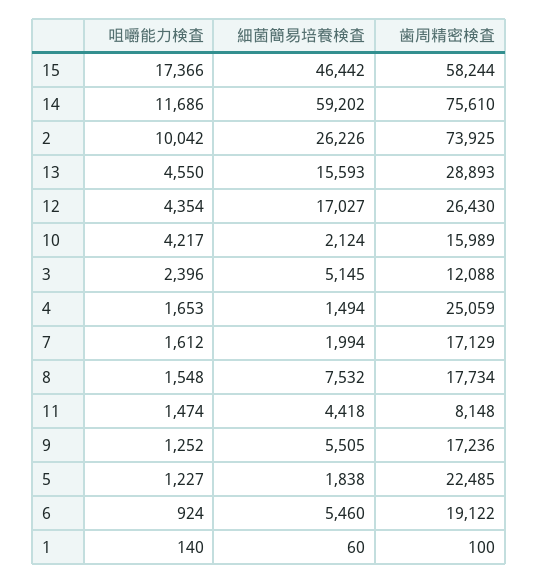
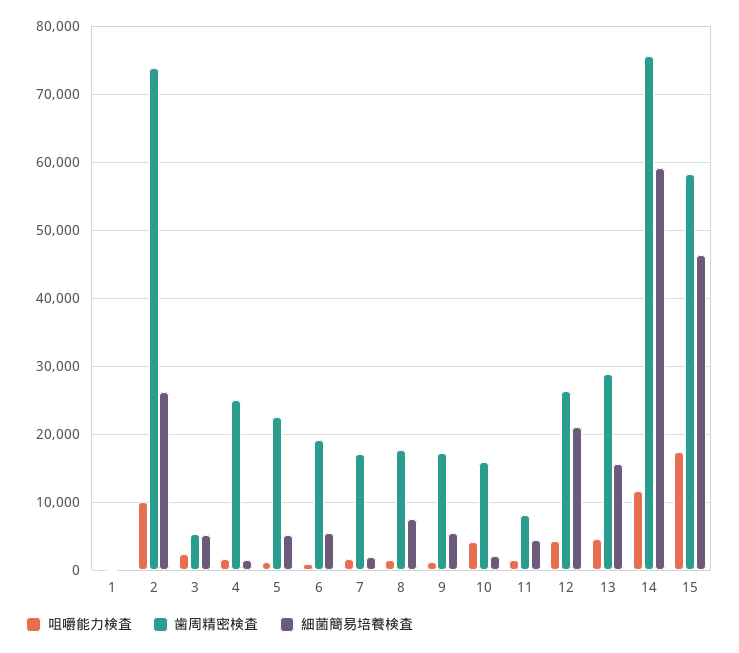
  {
    "咀嚼能力検査": {
      "15": 17366,
      "14": 11686,
      "2": 10042,
      "13": 4550,
      "12": 4354,
      "10": 4217,
      "3": 2396,
      "4": 1653,
      "7": 1612,
      "8": 1548,
      "11": 1474,
      "9": 1252,
      "5": 1227,
      "6": 924,
      "1": 140
    },
    "細菌簡易培養検査": {
      "15": 46442,
      "14": 59202,
      "2": 26226,
      "13": 15593,
-     "12": 17027,
+     "12": 21000,
      "10": 2124,
      "3": 5145,
      "4": 1494,
      "7": 1994,
      "8": 7532,
      "11": 4418,
      "9": 5505,
-     "5": 1838,
+     "5": 5000,
      "6": 5460,
      "1": 60
    },
    "歯周精密検査": {
      "15": 58244,
      "14": 75610,
      "2": 73925,
      "13": 28893,
      "12": 26430,
      "10": 15989,
-     "3": 12088,
+     "3": 5000,
      "4": 25059,
      "7": 17129,
      "8": 17734,
      "11": 8148,
      "9": 17236,
      "5": 22485,
      "6": 19122,
      "1": 100
    }
  }

